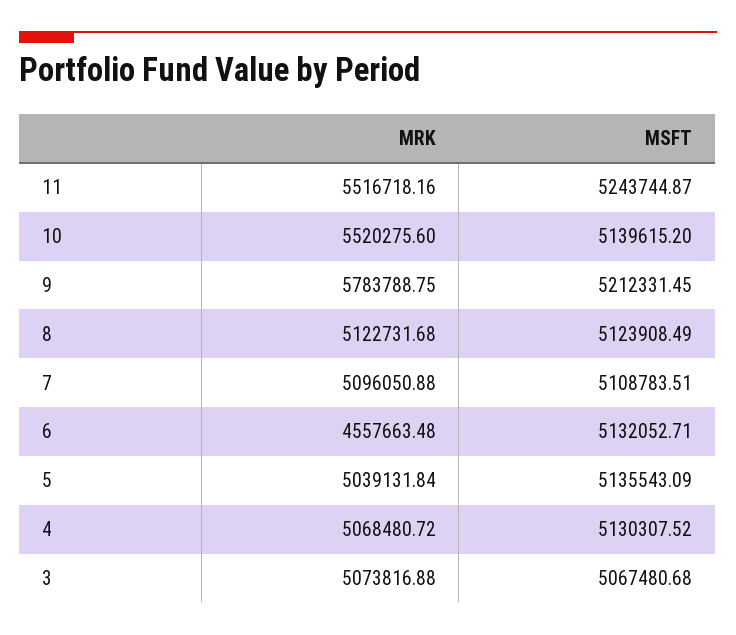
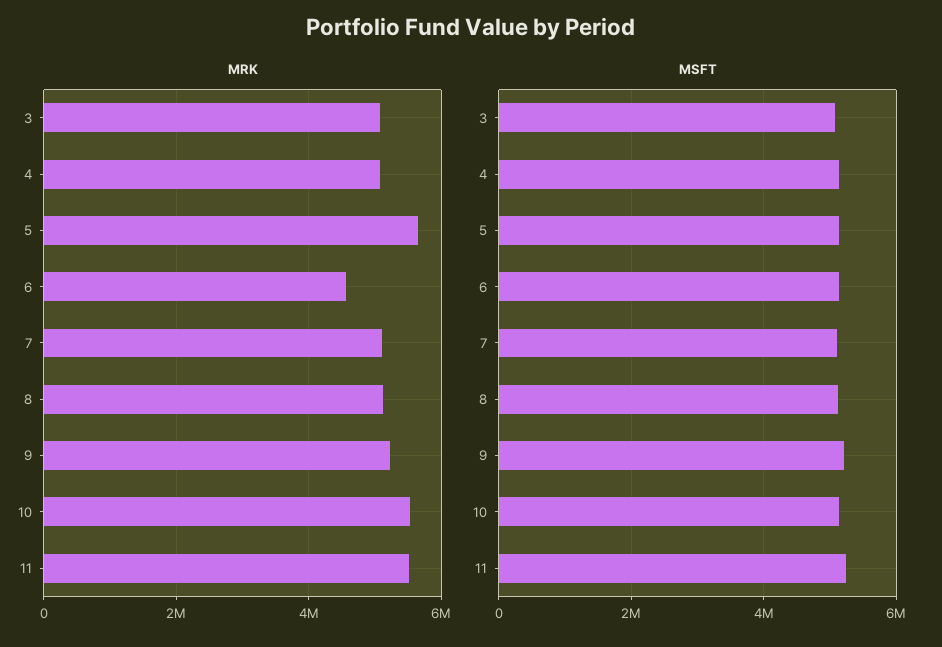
  {
    "MRK": {
      "11": 5516718.16,
      "10": 5520275.6,
-     "9": 5783788.75,
+     "9": 5200000,
      "8": 5122731.68,
      "7": 5096050.88,
      "6": 4557663.48,
-     "5": 5039131.84,
+     "5": 5600000,
      "4": 5068480.72,
      "3": 5073816.88
    },
    "MSFT": {
      "11": 5243744.87,
      "10": 5139615.2,
      "9": 5212331.45,
      "8": 5123908.49,
      "7": 5108783.51,
      "6": 5132052.71,
      "5": 5135543.09,
      "4": 5130307.52,
      "3": 5067480.68
    }
  }

